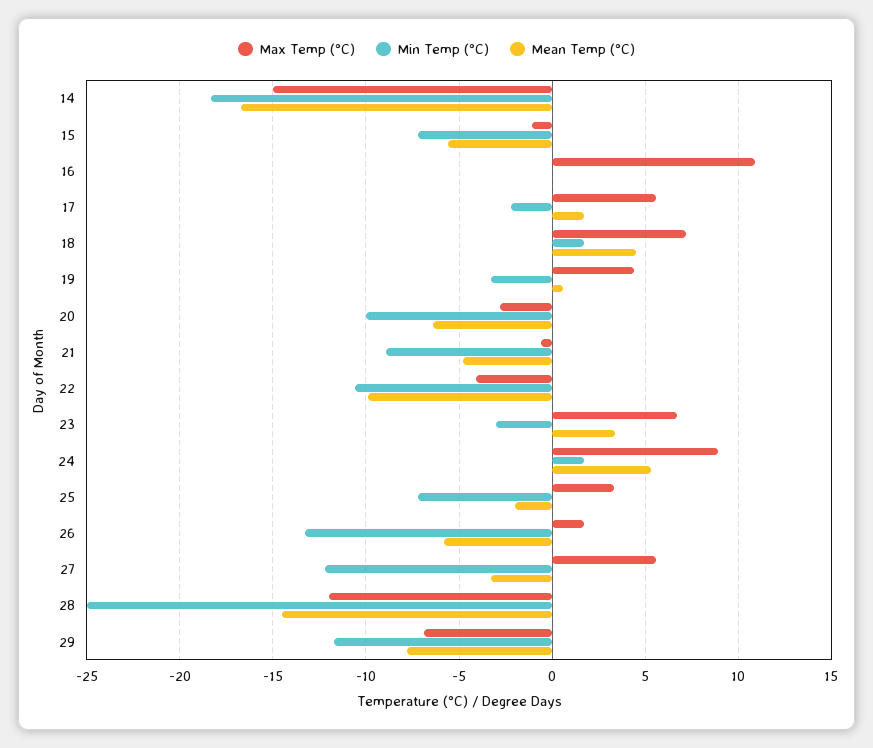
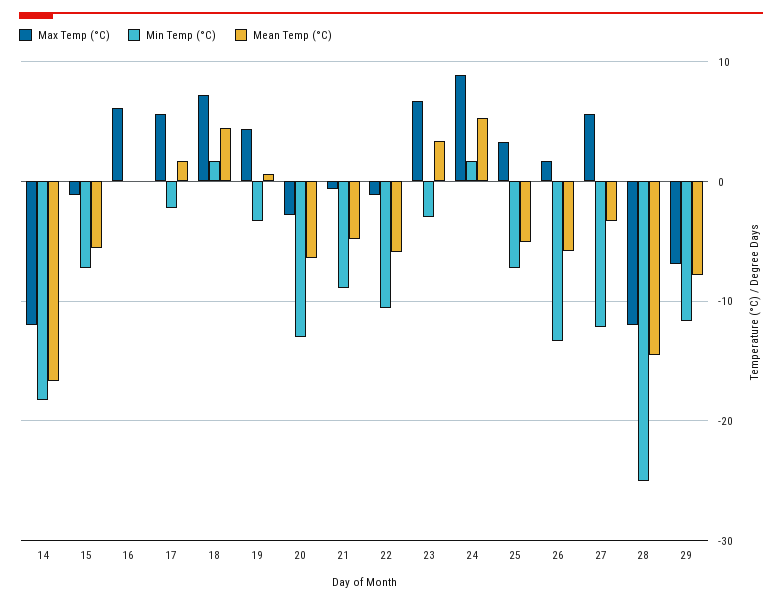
  {
    "Max Temp (°C)": {
-     "14": -15,
+     "14": -12,
      "15": -1,
-     "16": 11,
+     "16": 6,
      "17": 5.5,
      "18": 7,
      "19": 4.5,
      "20": -3,
      "21": -0.5,
-     "22": -4,
+     "22": -1,
      "23": 6.5,
      "24": 9,
      "25": 3.5,
      "26": 1.5,
      "27": 5.5,
      "28": -12,
      "29": -7
    },
    "Min Temp (°C)": {
      "14": -18.5,
      "15": -7,
      "16": 0,
      "17": -2,
      "18": 1.5,
      "19": -3.5,
-     "20": -10,
+     "20": -13,
      "21": -9,
      "22": -10.5,
      "23": -3,
      "24": 1.5,
      "25": -7,
      "26": -13.5,
      "27": -12,
      "28": -25,
      "29": -11.5
    },
    "Mean Temp (°C)": {
      "14": -16.5,
      "15": -5.5,
      "16": 0,
      "17": 1.5,
      "18": 4.5,
      "19": 0.5,
      "20": -6.5,
      "21": -5,
-     "22": -10,
+     "22": -6,
      "23": 3.5,
      "24": 5.5,
-     "25": -2,
+     "25": -5,
      "26": -6,
      "27": -3.5,
      "28": -14.5,
      "29": -8
    }
  }

